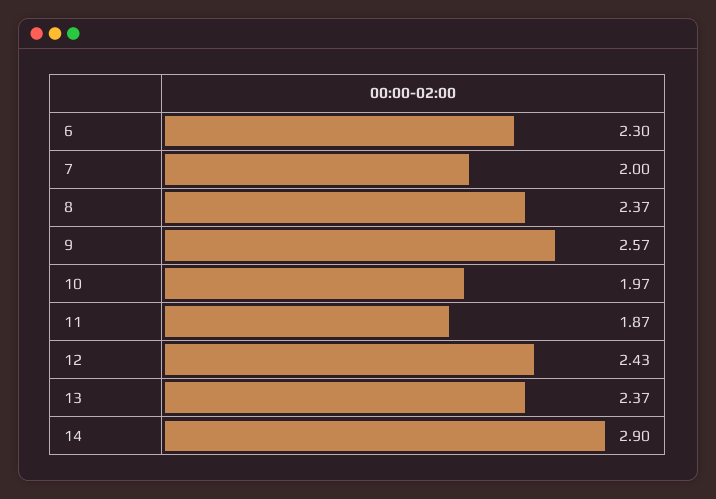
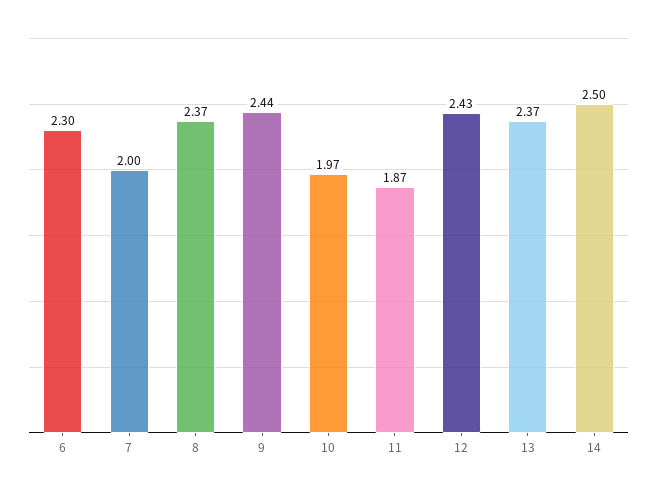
  {
    "6": 2.3,
    "7": 2,
    "8": 2.37,
-   "9": 2.57,
+   "9": 2.44,
    "10": 1.97,
    "11": 1.87,
    "12": 2.43,
    "13": 2.37,
-   "14": 2.9
+   "14": 2.5
  }

